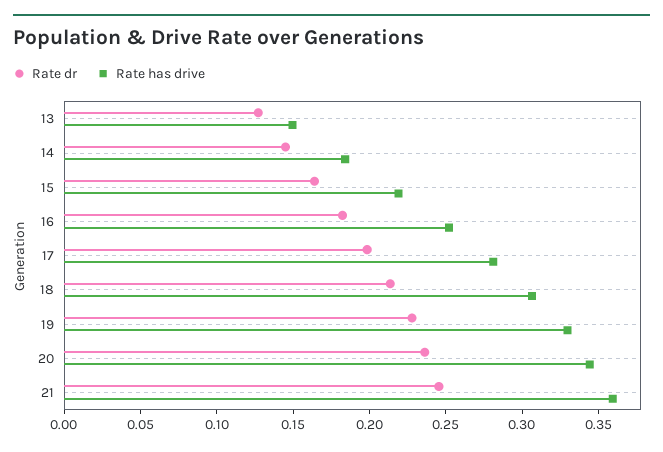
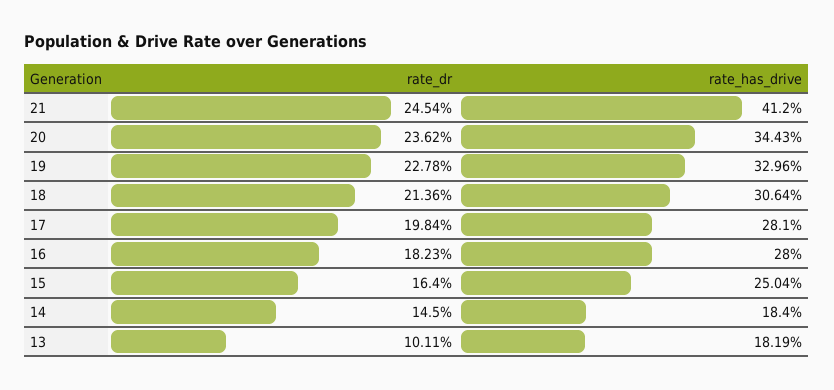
  {
    "Rate dr": {
-     "13": 0.13,
+     "13": 0.1011,
      "14": 0.145,
      "15": 0.164,
      "16": 0.1823,
      "17": 0.1984,
      "18": 0.2136,
      "19": 0.2278,
      "20": 0.2362,
      "21": 0.2454
    },
    "Rate has drive": {
-     "13": 0.15,
+     "13": 0.1819,
      "14": 0.184,
-     "15": 0.22,
+     "15": 0.2504,
-     "16": 0.25,
+     "16": 0.28,
      "17": 0.281,
      "18": 0.3064,
      "19": 0.3296,
      "20": 0.3443,
-     "21": 0.36
+     "21": 0.412
    }
  }

